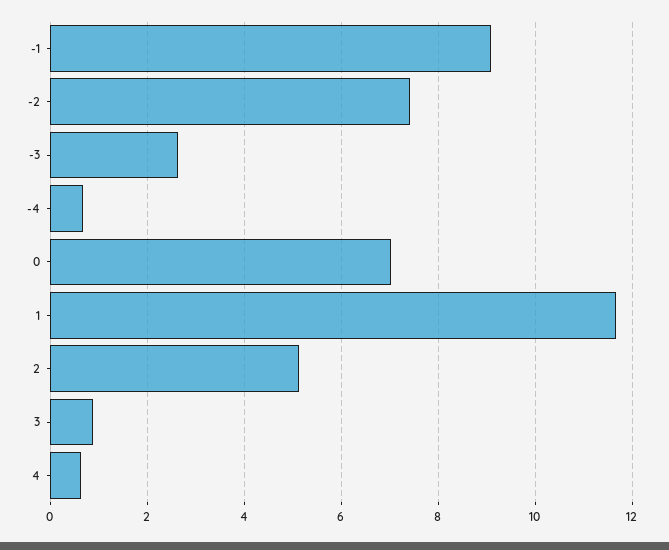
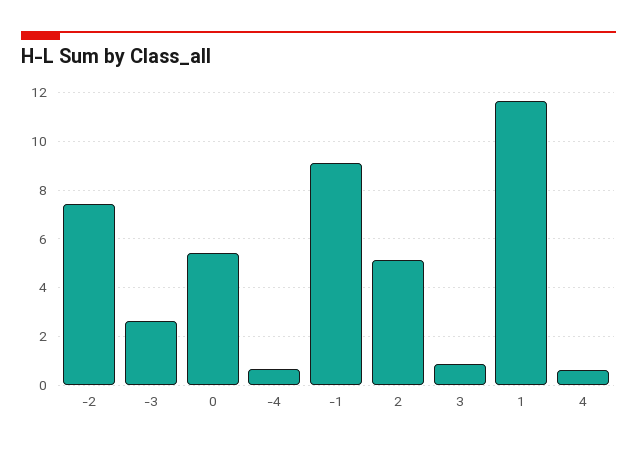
  {
    "-1": 9,
    "-2": 7.4,
    "-3": 2.6,
    "-4": 0.6,
-   "0": 7,
+   "0": 5.5,
    "1": 11.6,
    "2": 5.2,
    "3": 0.8,
    "4": 0.6
  }

